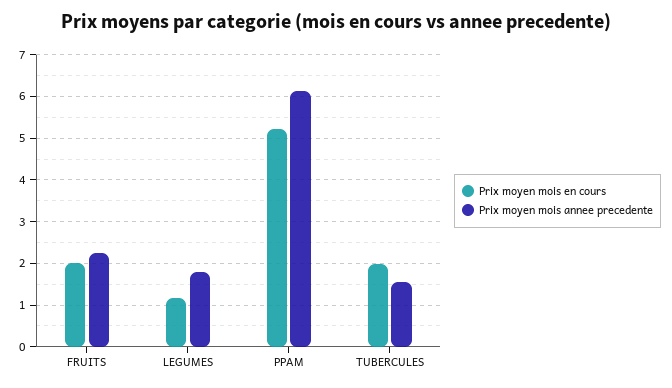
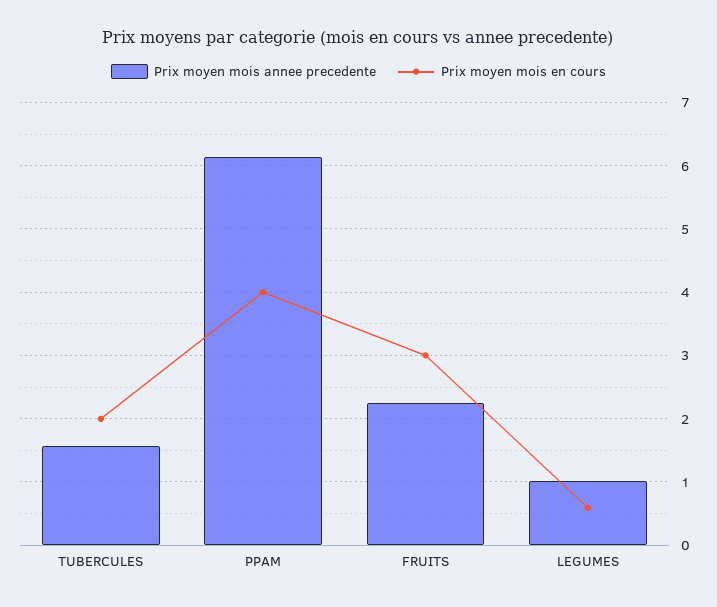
  {
    "Prix moyen mois en cours": {
-     "FRUITS": 2,
+     "FRUITS": 3,
-     "LEGUMES": 1.2,
+     "LEGUMES": 0.6,
-     "PPAM": 5.2,
+     "PPAM": 4,
      "TUBERCULES": 2
    },
    "Prix moyen mois annee precedente": {
      "FRUITS": 2.2,
-     "LEGUMES": 1.8,
+     "LEGUMES": 1,
      "PPAM": 6.1,
      "TUBERCULES": 1.6
    }
  }

